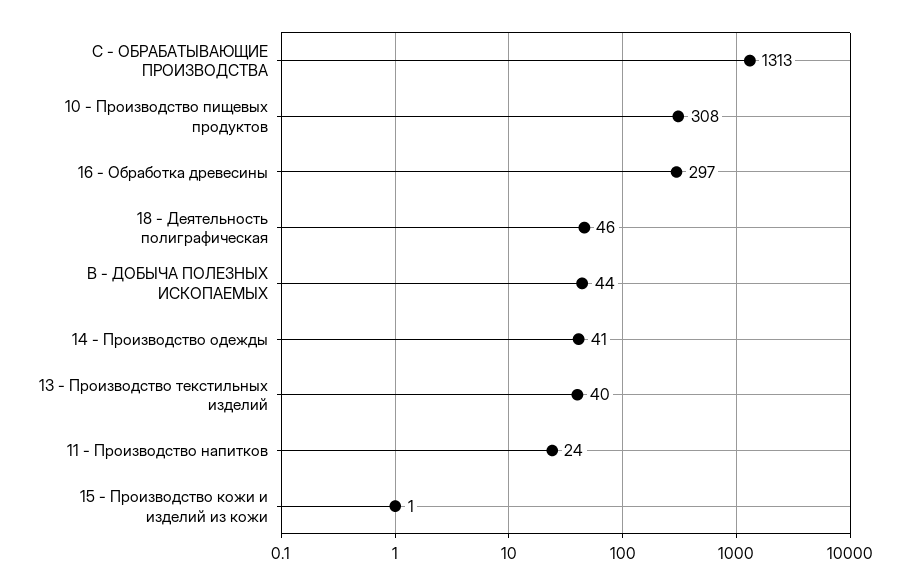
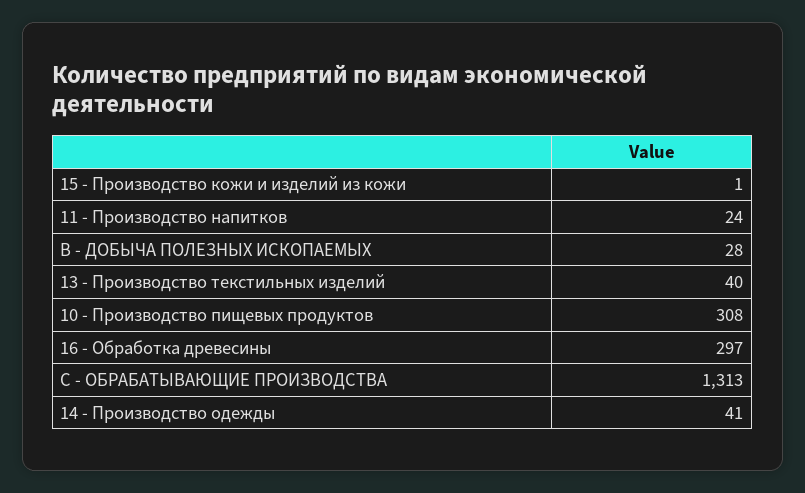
  {
    "C - ОБРАБАТЫВАЮЩИЕ ПРОИЗВОДСТВА": 1313,
    "10 - Производство пищевых продуктов": 308,
    "16 - Обработка древесины": 297,
-   "18 - Деятельность полиграфическая": 46,
-   "B - ДОБЫЧА ПОЛЕЗНЫХ ИСКОПАЕМЫХ": 44,
+   "B - ДОБЫЧА ПОЛЕЗНЫХ ИСКОПАЕМЫХ": 28,
    "14 - Производство одежды": 41,
    "13 - Производство текстильных изделий": 40,
    "11 - Производство напитков": 24,
    "15 - Производство кожи и изделий из кожи": 1
  }

